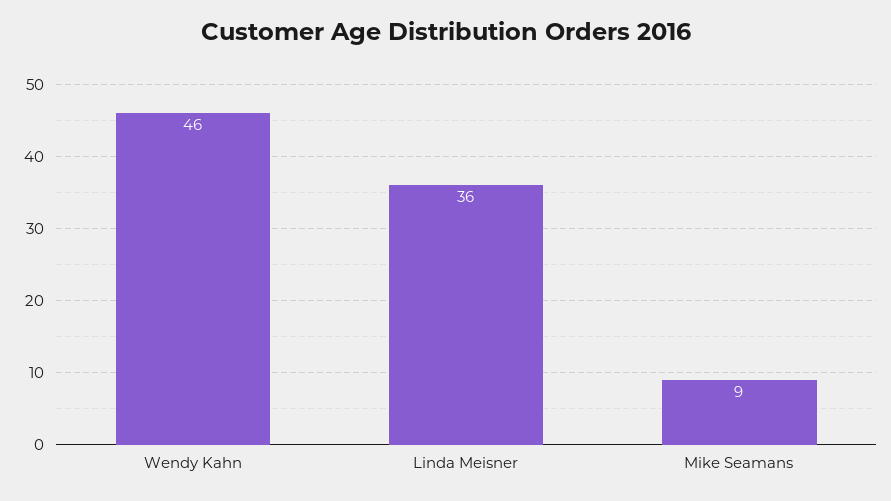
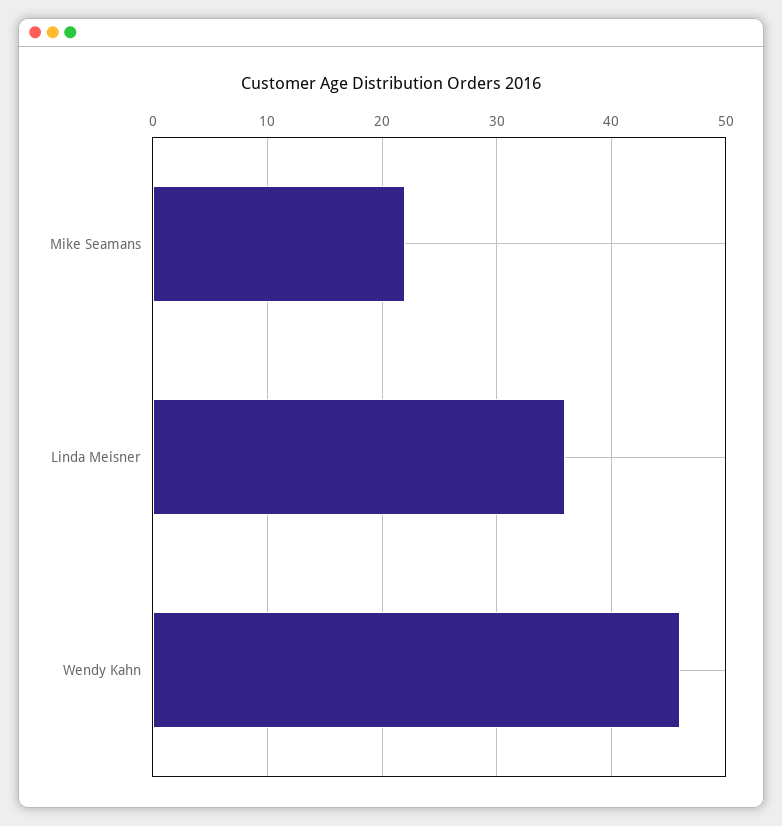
  {
    "Wendy Kahn": 46,
    "Linda Meisner": 36,
-   "Mike Seamans": 9
+   "Mike Seamans": 22
  }

